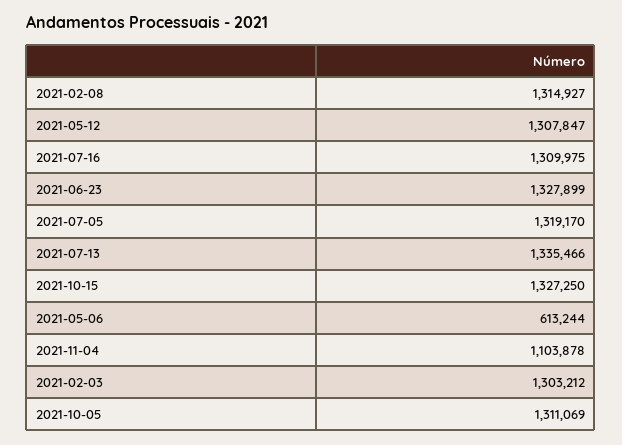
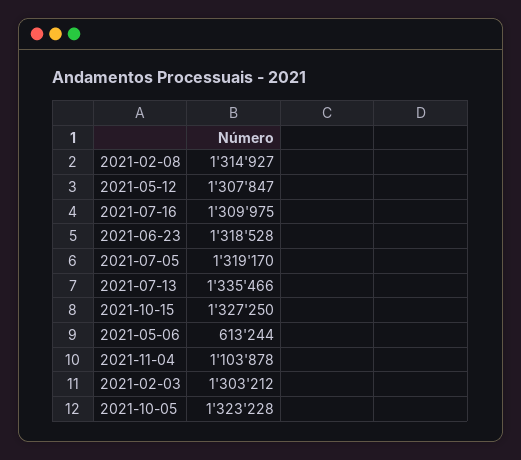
  {
    "2021-02-08": 1314927,
    "2021-05-12": 1307847,
    "2021-07-16": 1309975,
-   "2021-06-23": 1327899,
+   "2021-06-23": 1318528,
    "2021-07-05": 1319170,
    "2021-07-13": 1335466,
    "2021-10-15": 1327250,
    "2021-05-06": 613244,
    "2021-11-04": 1103878,
    "2021-02-03": 1303212,
-   "2021-10-05": 1311069
+   "2021-10-05": 1323228
  }

